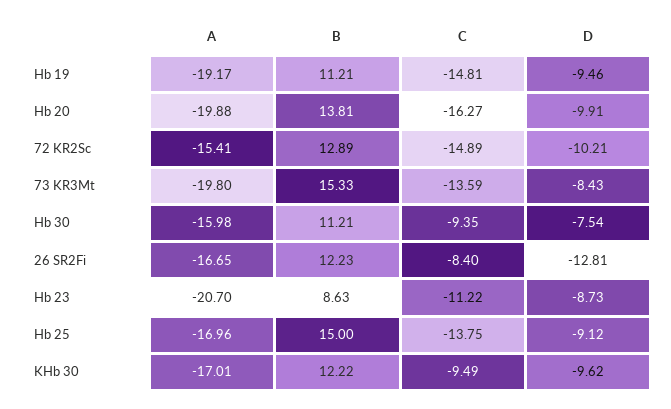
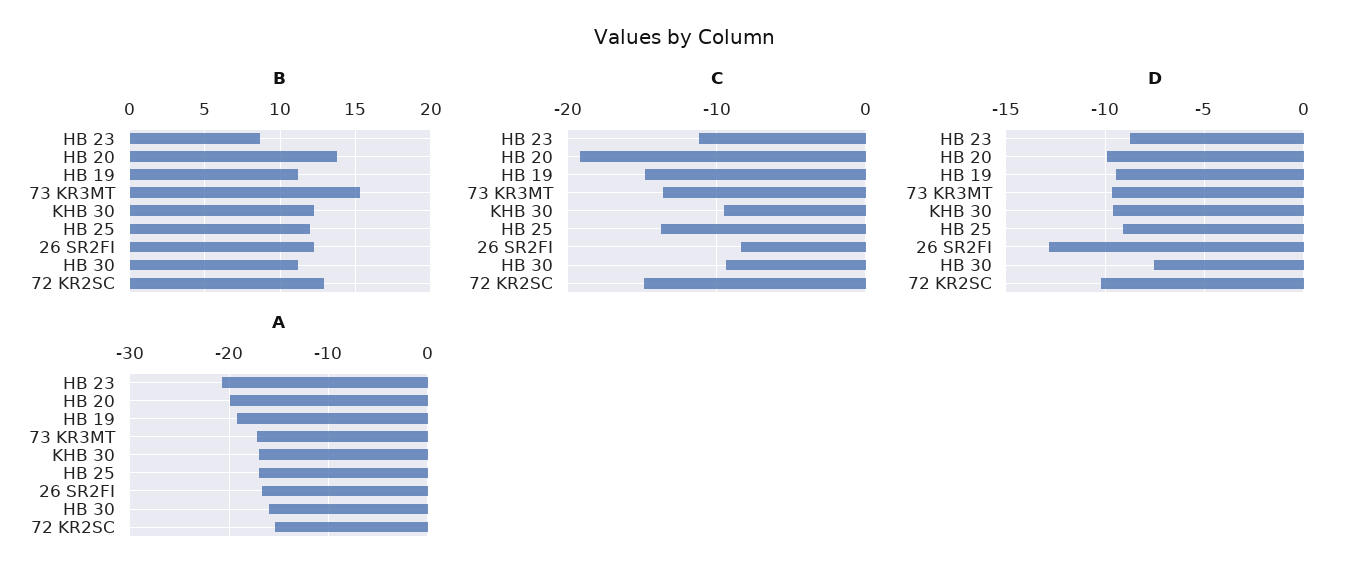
  {
    "A": {
      "Hb 19": -19.17,
      "Hb 20": -19.88,
      "72 KR2Sc": -15.41,
-     "73 KR3Mt": -19.8,
+     "73 KR3Mt": -17,
      "Hb 30": -15.98,
      "26 SR2Fi": -16.65,
      "Hb 23": -20.7,
      "Hb 25": -16.96,
      "KHb 30": -17.01
    },
    "B": {
      "Hb 19": 11.21,
      "Hb 20": 13.81,
      "72 KR2Sc": 12.89,
      "73 KR3Mt": 15.33,
      "Hb 30": 11.21,
      "26 SR2Fi": 12.23,
      "Hb 23": 8.63,
-     "Hb 25": 15,
+     "Hb 25": 12,
      "KHb 30": 12.22
    },
    "C": {
      "Hb 19": -14.81,
-     "Hb 20": -16.27,
+     "Hb 20": -19,
      "72 KR2Sc": -14.89,
      "73 KR3Mt": -13.59,
      "Hb 30": -9.35,
      "26 SR2Fi": -8.4,
      "Hb 23": -11.22,
      "Hb 25": -13.75,
      "KHb 30": -9.49
    },
    "D": {
      "Hb 19": -9.46,
      "Hb 20": -9.91,
      "72 KR2Sc": -10.21,
-     "73 KR3Mt": -8.43,
+     "73 KR3Mt": -9.5,
      "Hb 30": -7.54,
      "26 SR2Fi": -12.81,
      "Hb 23": -8.73,
      "Hb 25": -9.12,
      "KHb 30": -9.62
    }
  }

